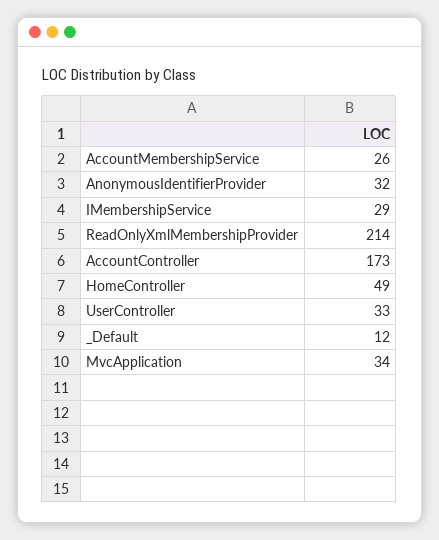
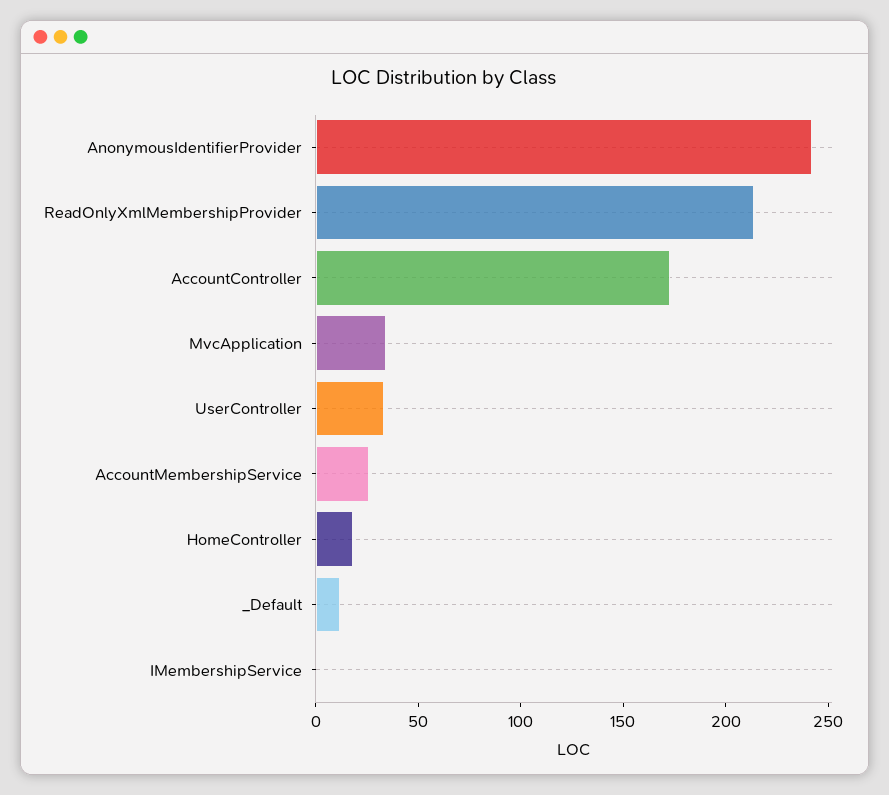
  {
    "AccountMembershipService": 26,
-   "AnonymousIdentifierProvider": 32,
+   "AnonymousIdentifierProvider": 240,
-   "IMembershipService": 29,
+   "IMembershipService": 0,
    "ReadOnlyXmlMembershipProvider": 214,
    "AccountController": 173,
-   "HomeController": 49,
+   "HomeController": 20,
    "UserController": 33,
    "_Default": 12,
    "MvcApplication": 34
  }

